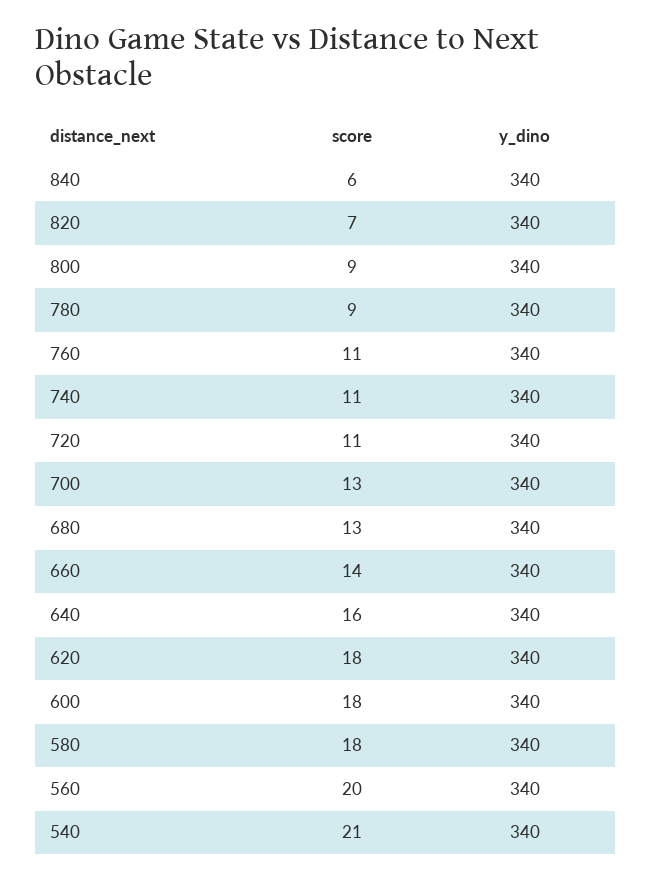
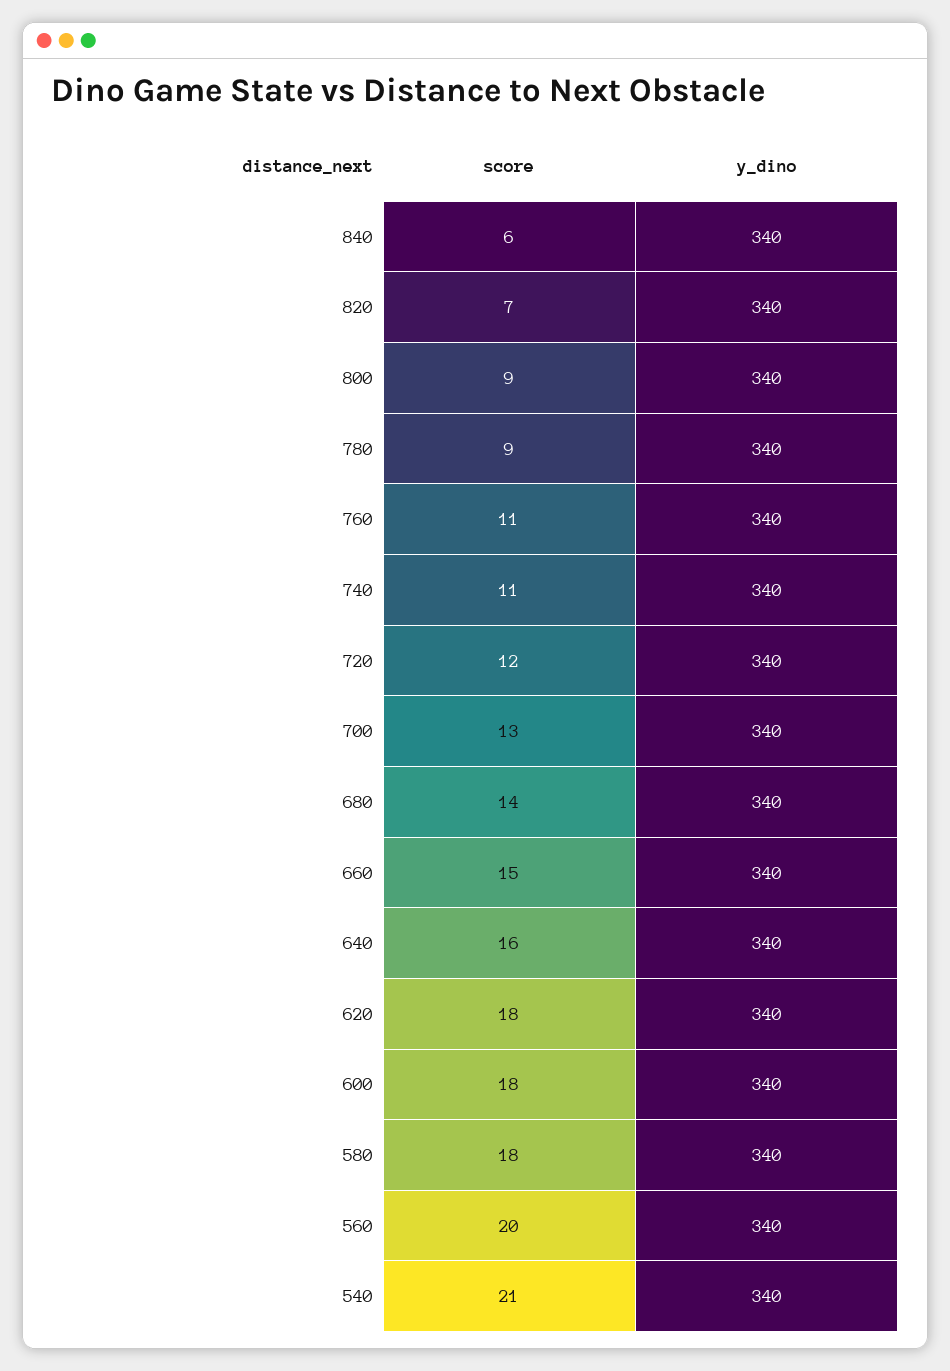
  {
    "score": {
      "840": 6,
      "820": 7,
      "800": 9,
      "780": 9,
      "760": 11,
      "740": 11,
-     "720": 11,
+     "720": 12,
      "700": 13,
-     "680": 13,
+     "680": 14,
-     "660": 14,
+     "660": 15,
      "640": 16,
      "620": 18,
      "600": 18,
      "580": 18,
      "560": 20,
      "540": 21
    },
    "y_dino": {
      "840": 340,
      "820": 340,
      "800": 340,
      "780": 340,
      "760": 340,
      "740": 340,
      "720": 340,
      "700": 340,
      "680": 340,
      "660": 340,
      "640": 340,
      "620": 340,
      "600": 340,
      "580": 340,
      "560": 340,
      "540": 340
    }
  }

